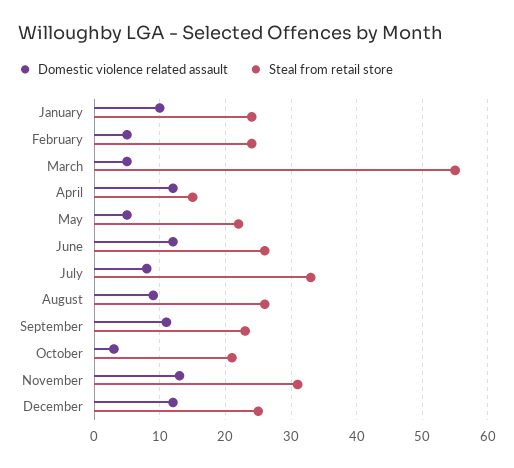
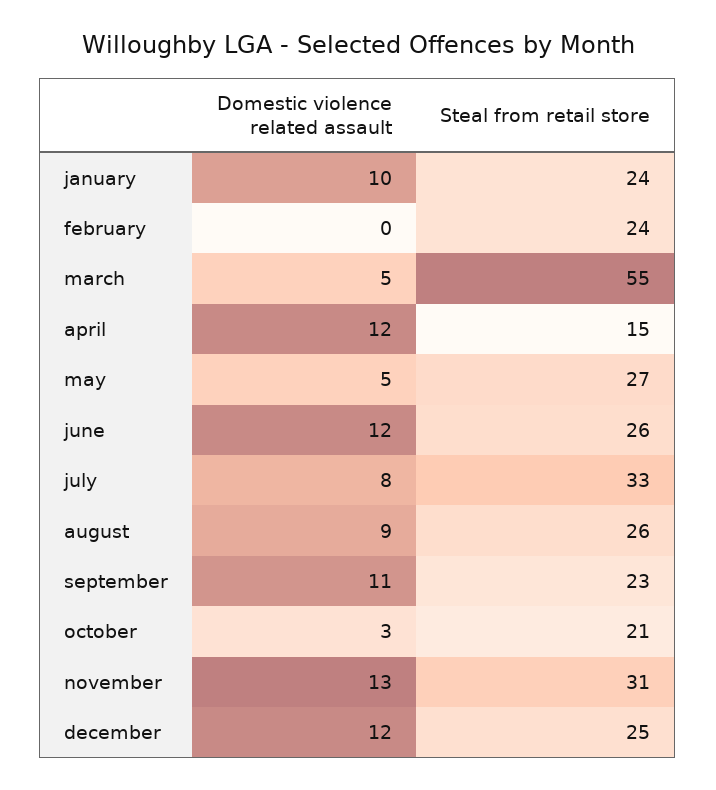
  {
    "Domestic violence related assault": {
      "January": 10,
-     "February": 5,
+     "February": 0,
      "March": 5,
      "April": 12,
      "May": 5,
      "June": 12,
      "July": 8,
      "August": 9,
      "September": 11,
      "October": 3,
      "November": 13,
      "December": 12
    },
    "Steal from retail store": {
      "January": 24,
      "February": 24,
      "March": 55,
      "April": 15,
-     "May": 22,
+     "May": 27,
      "June": 26,
      "July": 33,
      "August": 26,
      "September": 23,
      "October": 21,
      "November": 31,
      "December": 25
    }
  }

